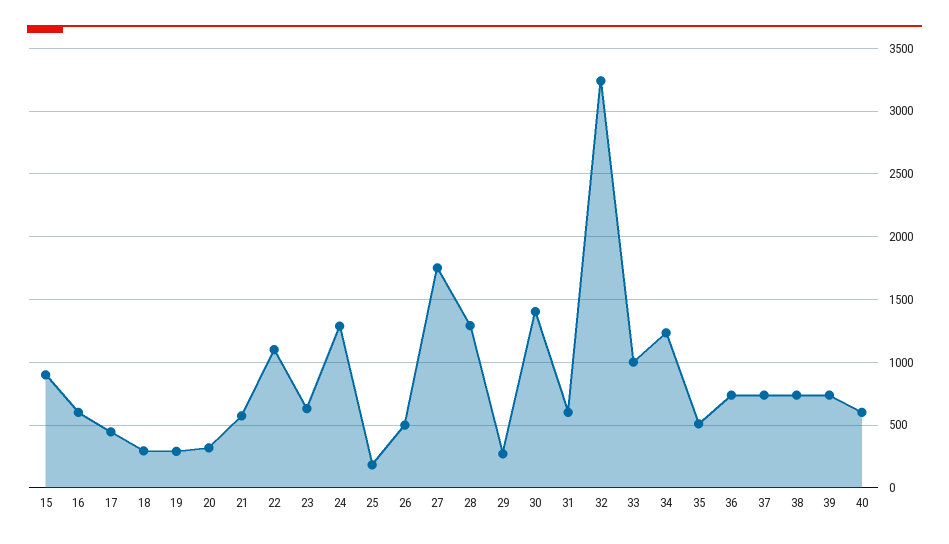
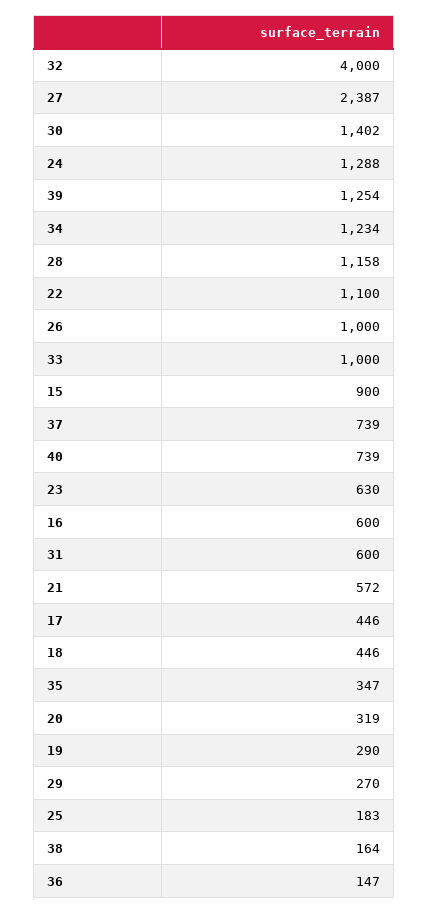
  {
    "15": 900,
    "16": 600,
    "17": 446,
-   "18": 300,
+   "18": 446,
    "19": 290,
    "20": 319,
    "21": 572,
    "22": 1100,
    "23": 630,
    "24": 1288,
    "25": 183,
-   "26": 500,
+   "26": 1000,
-   "27": 1750,
+   "27": 2387,
-   "28": 1300,
+   "28": 1158,
    "29": 270,
    "30": 1402,
    "31": 600,
-   "32": 3250,
+   "32": 4000,
    "33": 1000,
    "34": 1234,
-   "35": 500,
+   "35": 347,
-   "36": 750,
+   "36": 147,
    "37": 739,
-   "38": 750,
+   "38": 164,
-   "39": 750,
+   "39": 1254,
-   "40": 600
+   "40": 739
  }

